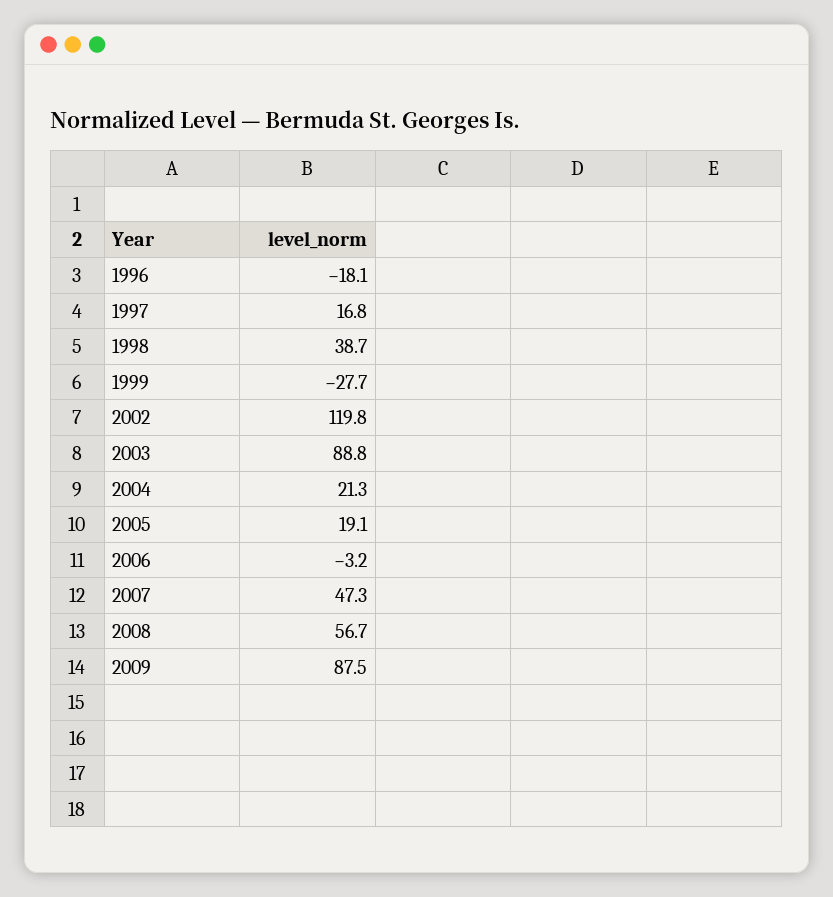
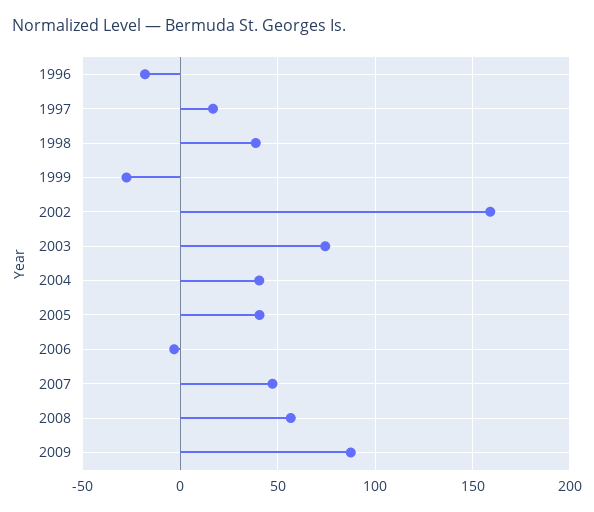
  {
    "1996": -18.1,
    "1997": 16.8,
    "1998": 38.7,
    "1999": -27.7,
-   "2002": 119.8,
+   "2002": 160,
-   "2003": 88.8,
+   "2003": 75,
-   "2004": 21.3,
+   "2004": 40,
-   "2005": 19.1,
+   "2005": 40,
    "2006": -3.2,
    "2007": 47.3,
    "2008": 56.7,
    "2009": 87.5
  }

